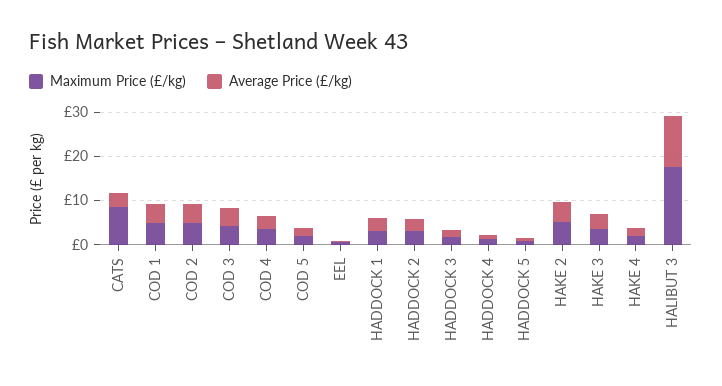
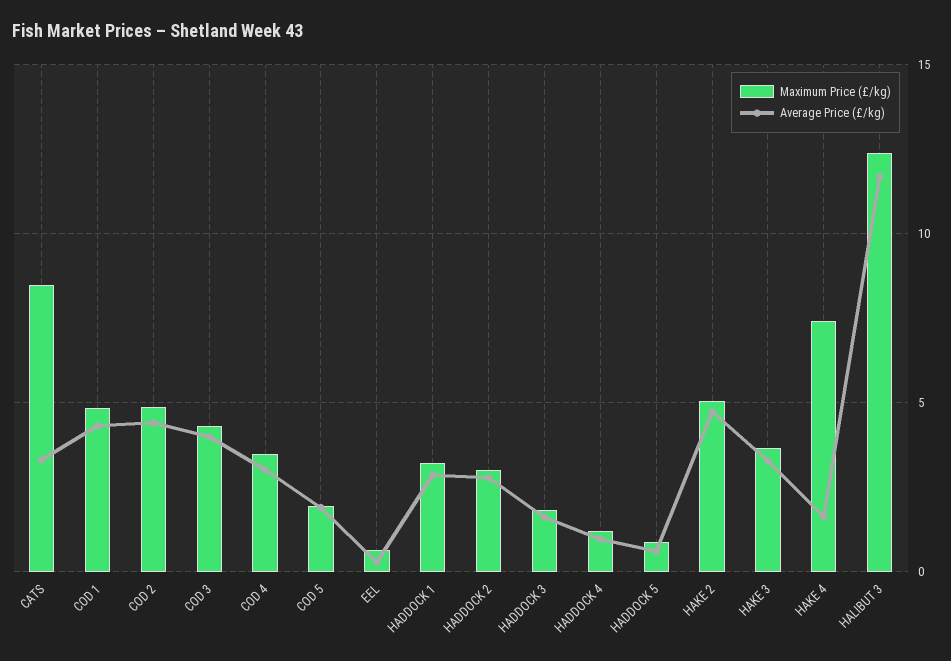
  {
    "Maximum Price (£/kg)": {
      "CATS": 8.5,
      "COD 1": 5,
      "COD 2": 5,
      "COD 3": 4.5,
      "COD 4": 3.5,
      "COD 5": 2,
      "EEL": 0.5,
      "HADDOCK 1": 3,
      "HADDOCK 2": 3,
      "HADDOCK 3": 2,
      "HADDOCK 4": 1,
      "HADDOCK 5": 1,
      "HAKE 2": 5,
      "HAKE 3": 3.5,
-     "HAKE 4": 2,
+     "HAKE 4": 7.5,
-     "HALIBUT 3": 18
+     "HALIBUT 3": 12.5
    },
    "Average Price (£/kg)": {
      "CATS": 3.5,
      "COD 1": 4.5,
      "COD 2": 4.5,
      "COD 3": 4,
      "COD 4": 3,
      "COD 5": 2,
      "EEL": 0.5,
      "HADDOCK 1": 3,
      "HADDOCK 2": 3,
      "HADDOCK 3": 1.5,
      "HADDOCK 4": 1,
      "HADDOCK 5": 0.5,
      "HAKE 2": 4.5,
      "HAKE 3": 3.5,
      "HAKE 4": 1.5,
      "HALIBUT 3": 11.5
    }
  }

